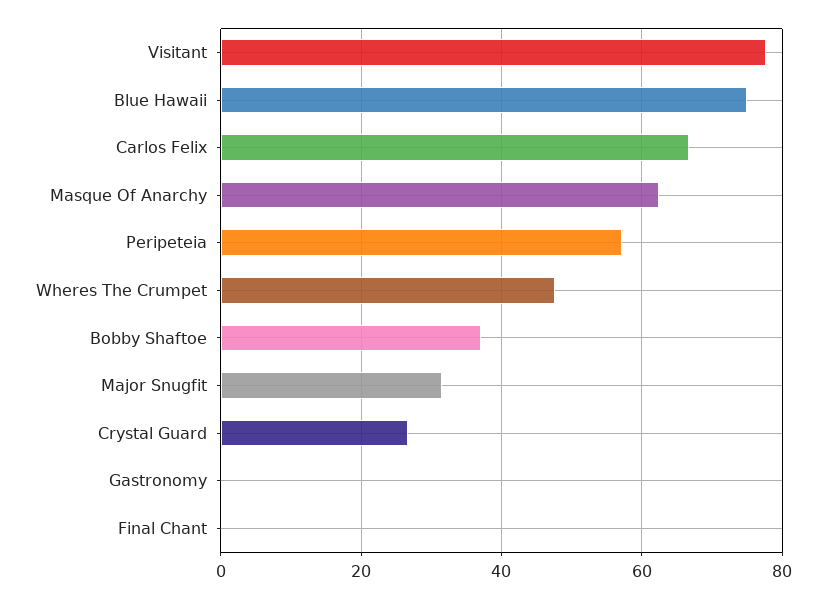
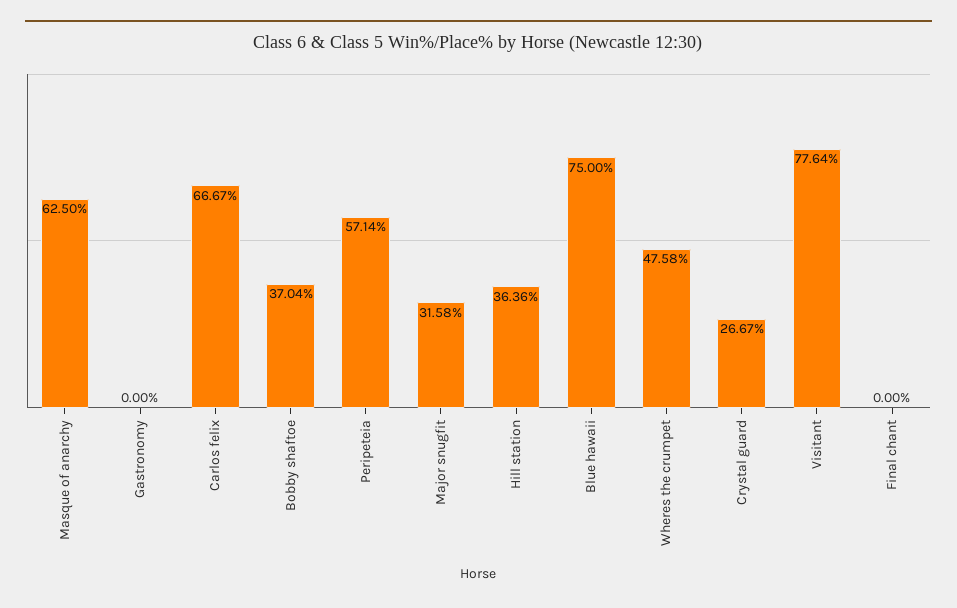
  {
    "Visitant": 77.64,
    "Blue Hawaii": 75,
    "Carlos Felix": 66.67,
    "Masque Of Anarchy": 62.5,
    "Peripeteia": 57.14,
    "Wheres The Crumpet": 47.58,
    "Bobby Shaftoe": 37.04,
    "Major Snugfit": 31.58,
    "Crystal Guard": 26.67,
    "Gastronomy": 0,
-   "Final Chant": 0
+   "Final Chant": 0,
+   "Hill station": 36.36
  }

